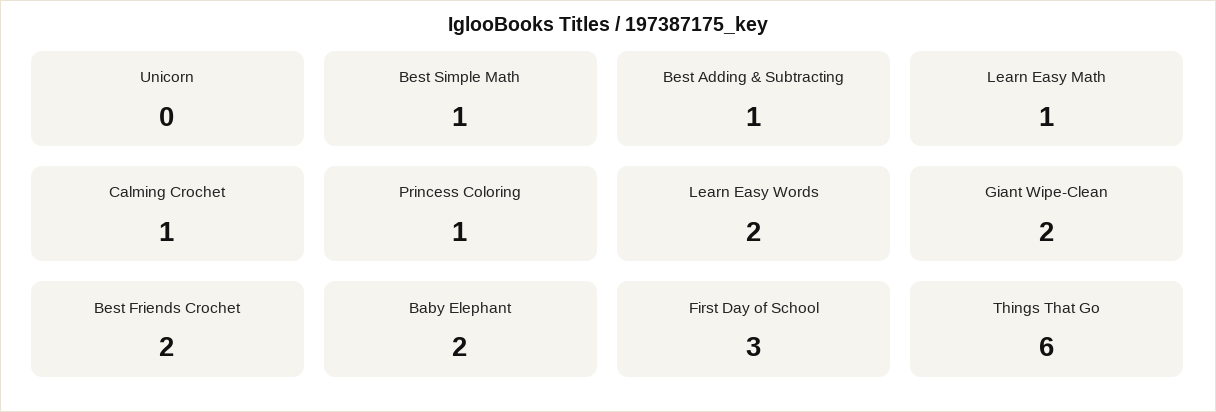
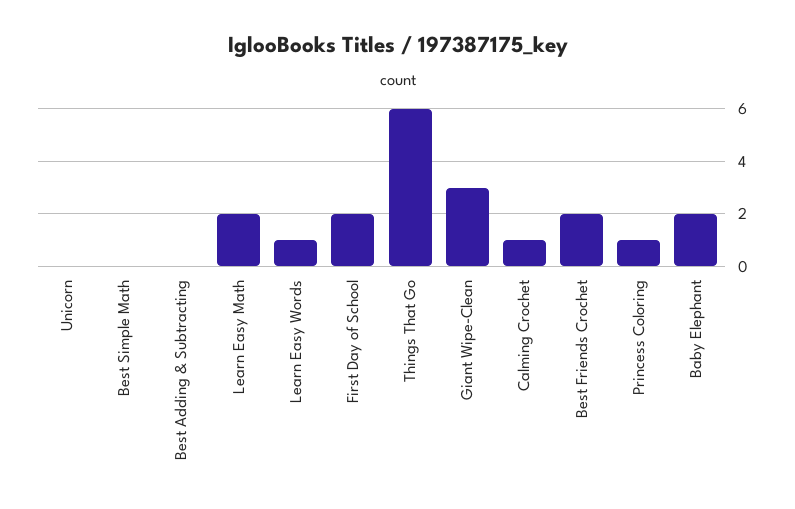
  {
    "Unicorn": 0,
-   "Best Simple Math": 1,
+   "Best Simple Math": 0,
-   "Best Adding & Subtracting": 1,
+   "Best Adding & Subtracting": 0,
-   "Learn Easy Math": 1,
+   "Learn Easy Math": 2,
    "Calming Crochet": 1,
    "Princess Coloring": 1,
-   "Learn Easy Words": 2,
+   "Learn Easy Words": 1,
-   "Giant Wipe-Clean": 2,
+   "Giant Wipe-Clean": 3,
    "Best Friends Crochet": 2,
    "Baby Elephant": 2,
-   "First Day of School": 3,
+   "First Day of School": 2,
    "Things That Go": 6
  }

